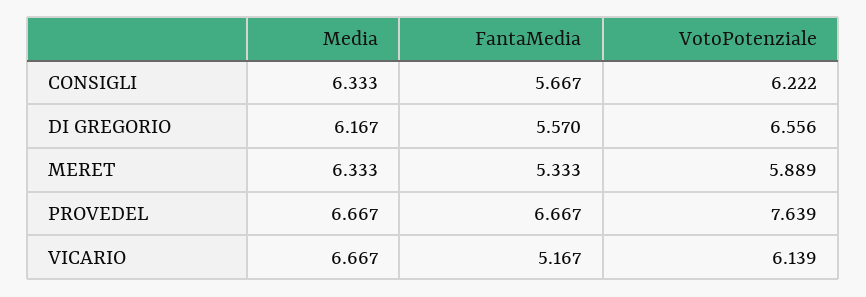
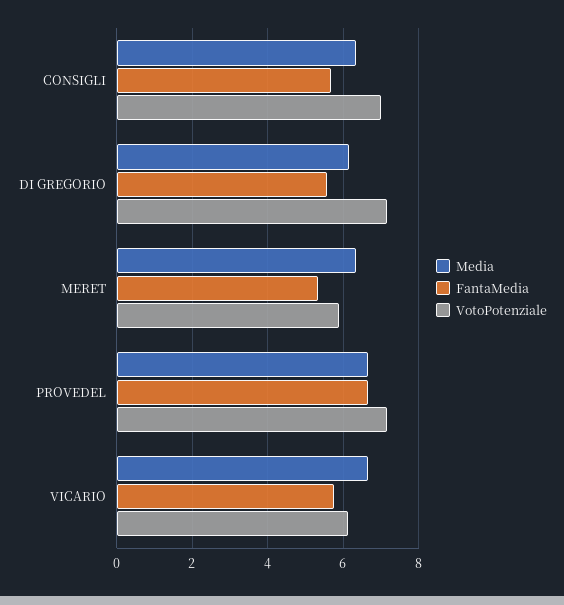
  {
    "Media": {
      "CONSIGLI": 6.333,
      "DI GREGORIO": 6.167,
      "MERET": 6.333,
      "PROVEDEL": 6.667,
      "VICARIO": 6.667
    },
    "FantaMedia": {
      "CONSIGLI": 5.667,
      "DI GREGORIO": 5.57,
      "MERET": 5.333,
      "PROVEDEL": 6.667,
-     "VICARIO": 5.167
+     "VICARIO": 5.8
    },
    "VotoPotenziale": {
-     "CONSIGLI": 6.222,
+     "CONSIGLI": 7,
-     "DI GREGORIO": 6.556,
+     "DI GREGORIO": 7.2,
      "MERET": 5.889,
-     "PROVEDEL": 7.639,
+     "PROVEDEL": 7.2,
      "VICARIO": 6.139
    }
  }

